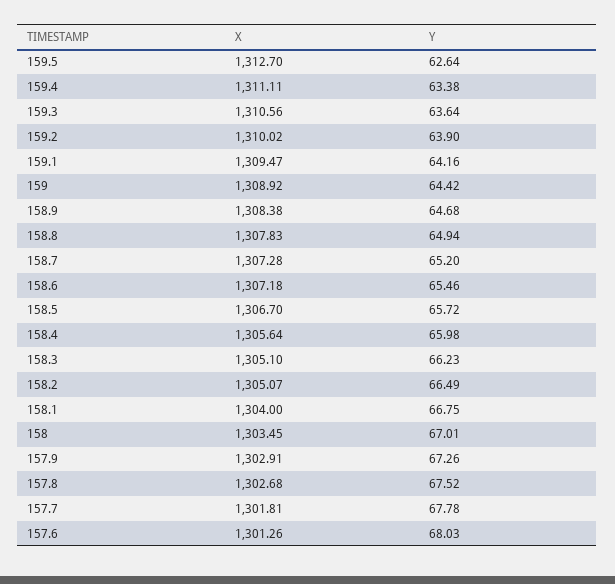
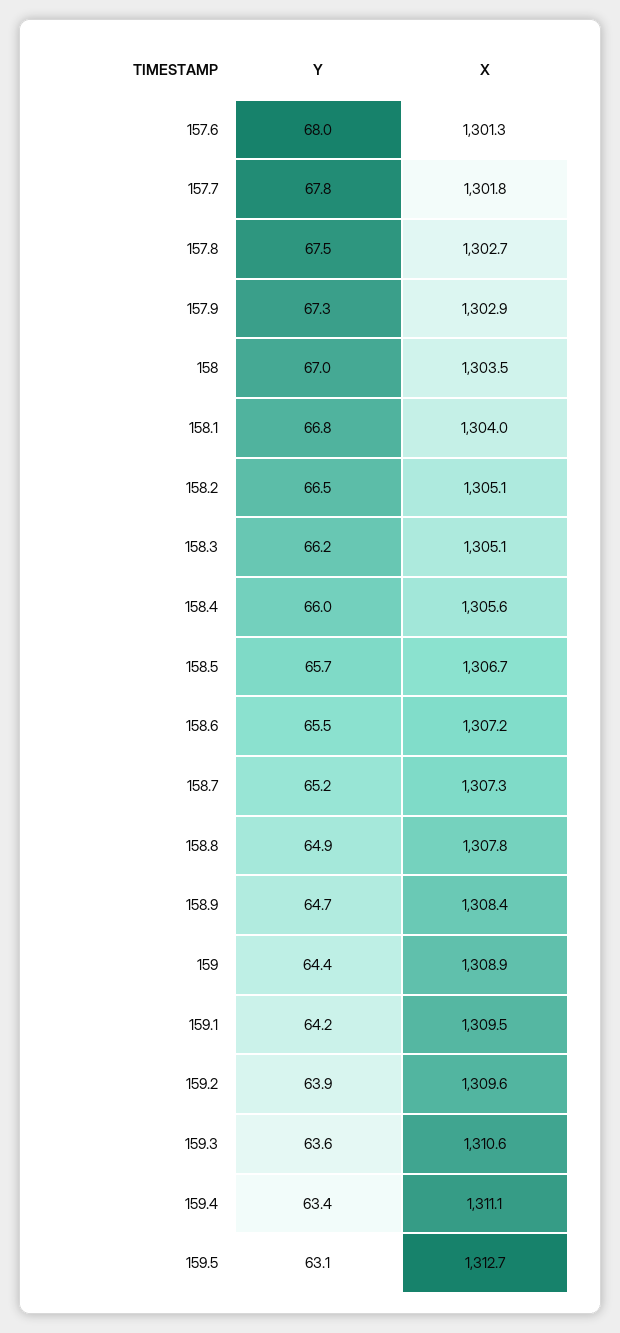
  {
    "X": {
      "159.5": 1312.7,
      "159.4": 1311.11,
      "159.3": 1310.56,
-     "159.2": 1310.02,
+     "159.2": 1309.6,
      "159.1": 1309.47,
      "159": 1308.92,
      "158.9": 1308.38,
      "158.8": 1307.83,
      "158.7": 1307.28,
      "158.6": 1307.18,
      "158.5": 1306.7,
      "158.4": 1305.64,
      "158.3": 1305.1,
      "158.2": 1305.07,
      "158.1": 1304,
      "158": 1303.45,
      "157.9": 1302.91,
      "157.8": 1302.68,
      "157.7": 1301.81,
      "157.6": 1301.26
    },
    "Y": {
-     "159.5": 62.64,
+     "159.5": 63.1,
      "159.4": 63.38,
      "159.3": 63.64,
      "159.2": 63.9,
      "159.1": 64.16,
      "159": 64.42,
      "158.9": 64.68,
      "158.8": 64.94,
      "158.7": 65.2,
      "158.6": 65.46,
      "158.5": 65.72,
      "158.4": 65.98,
      "158.3": 66.23,
      "158.2": 66.49,
      "158.1": 66.75,
      "158": 67.01,
      "157.9": 67.26,
      "157.8": 67.52,
      "157.7": 67.78,
      "157.6": 68.03
    }
  }

